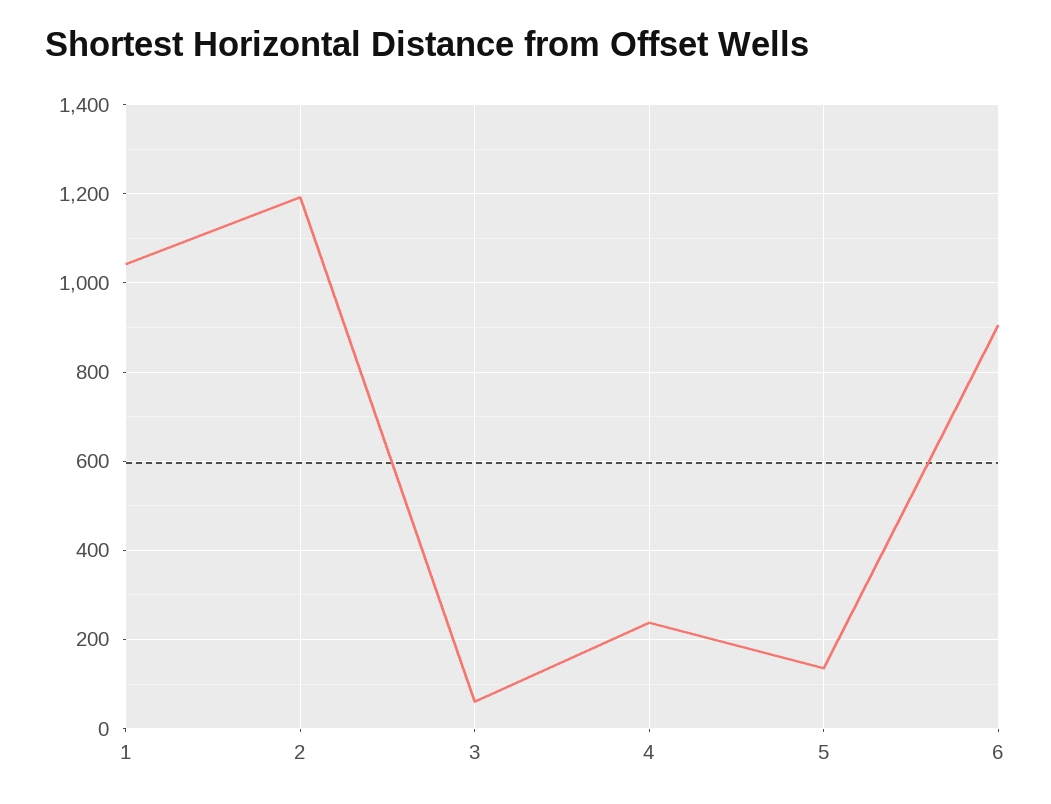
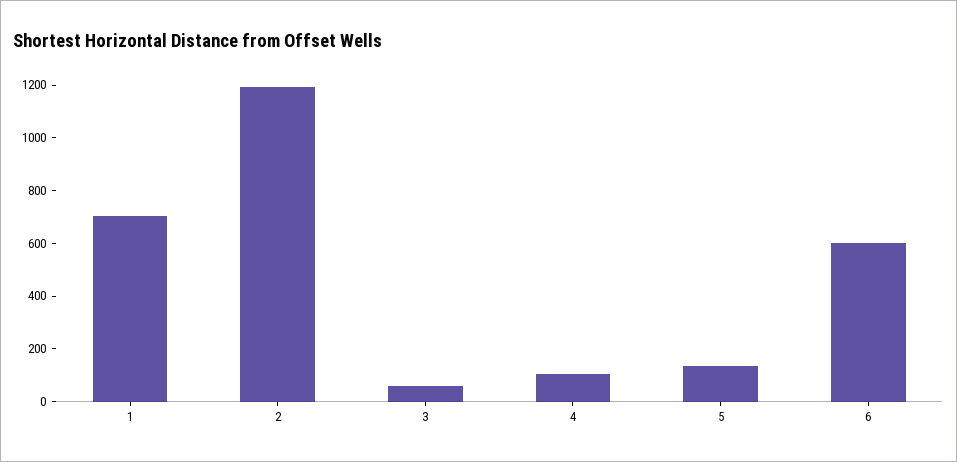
  {
-   "1": 1040,
+   "1": 700,
    "2": 1200,
    "3": 60,
-   "4": 240,
+   "4": 100,
    "5": 140,
-   "6": 900
+   "6": 600
  }

